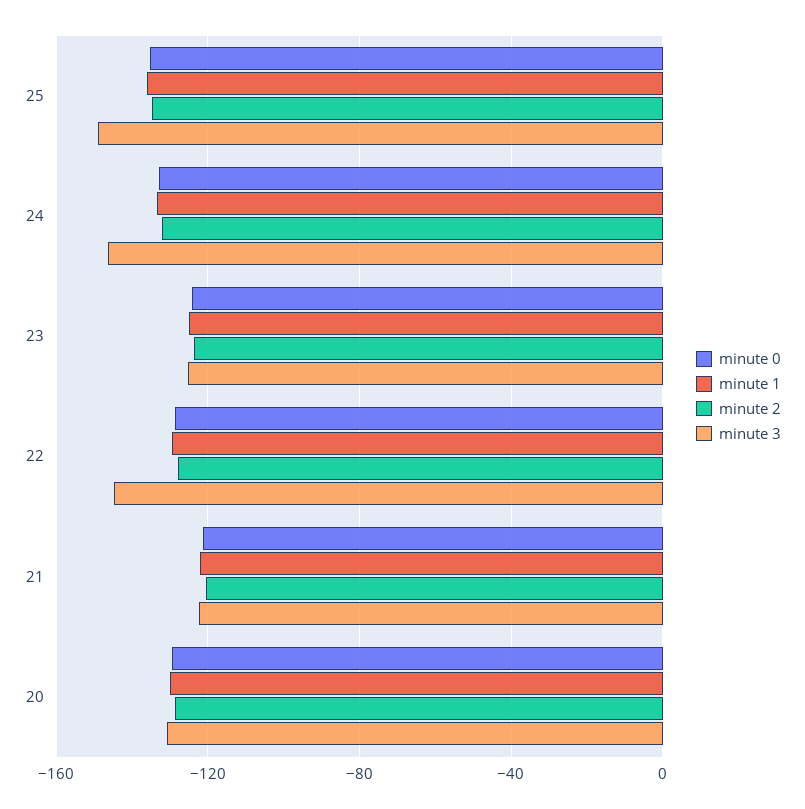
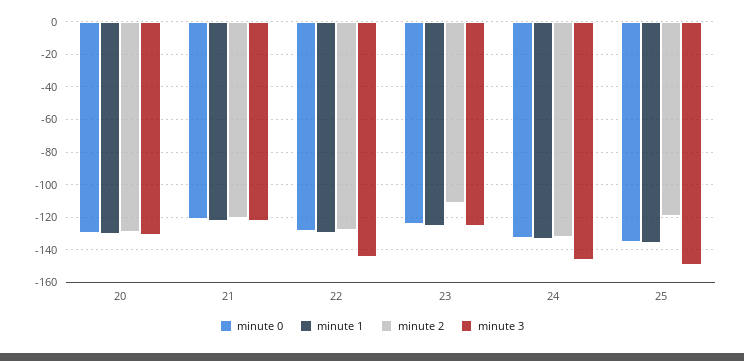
  {
    "minute 0": {
      "25": -135,
      "24": -135,
      "23": -125,
      "22": -130,
      "21": -120,
      "20": -130
    },
    "minute 1": {
      "25": -135,
      "24": -135,
      "23": -125,
      "22": -130,
      "21": -120,
      "20": -130
    },
    "minute 2": {
-     "25": -135,
+     "25": -120,
      "24": -130,
-     "23": -125,
+     "23": -110,
      "22": -130,
      "21": -120,
      "20": -130
    },
    "minute 3": {
      "25": -150,
      "24": -145,
      "23": -125,
      "22": -145,
      "21": -120,
      "20": -130
    }
  }

